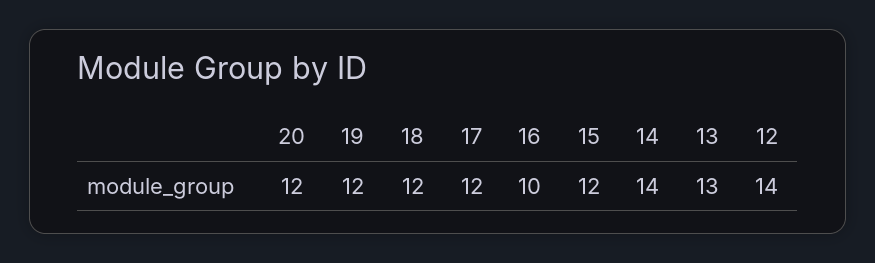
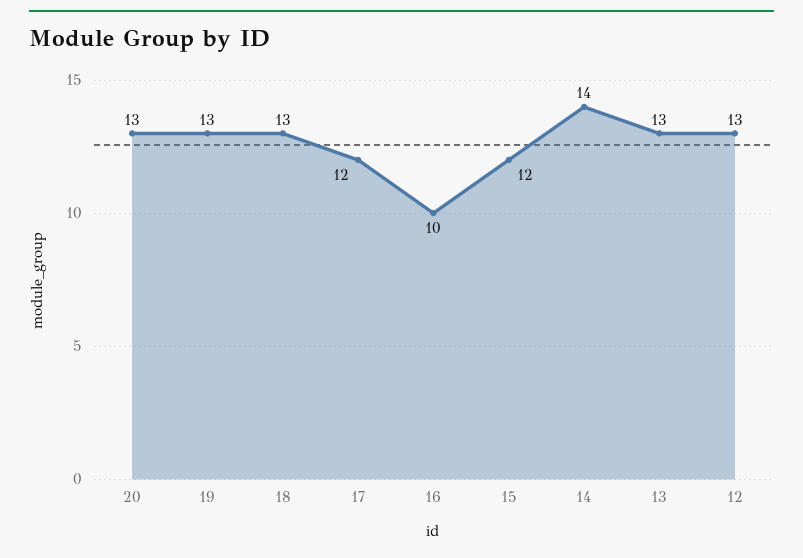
  {
-   "20": 12,
+   "20": 13,
-   "19": 12,
+   "19": 13,
-   "18": 12,
+   "18": 13,
    "17": 12,
    "16": 10,
    "15": 12,
    "14": 14,
    "13": 13,
-   "12": 14
+   "12": 13
  }

